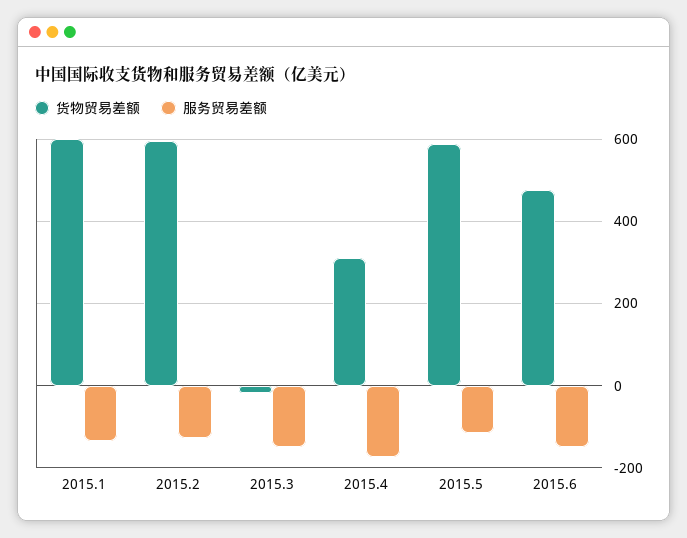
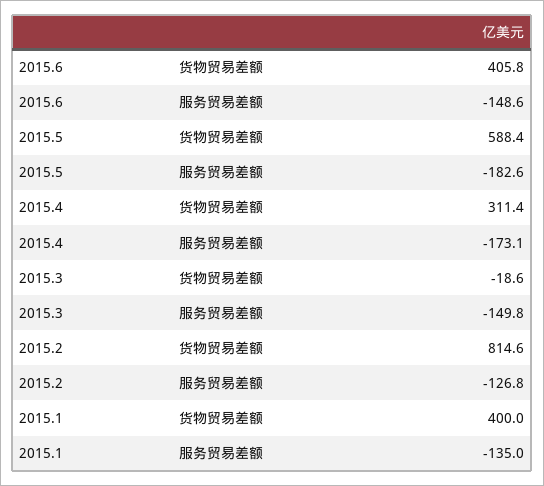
  {
    "货物贸易差额": {
-     "2015.1": 600,
+     "2015.1": 400,
-     "2015.2": 600,
+     "2015.2": 814.6,
      "2015.3": -18.6,
      "2015.4": 311.4,
      "2015.5": 588.4,
-     "2015.6": 480
+     "2015.6": 405.8
    },
    "服务贸易差额": {
      "2015.1": -135,
      "2015.2": -126.8,
      "2015.3": -149.8,
      "2015.4": -173.1,
-     "2015.5": -120,
+     "2015.5": -182.6,
      "2015.6": -148.6
    }
  }

